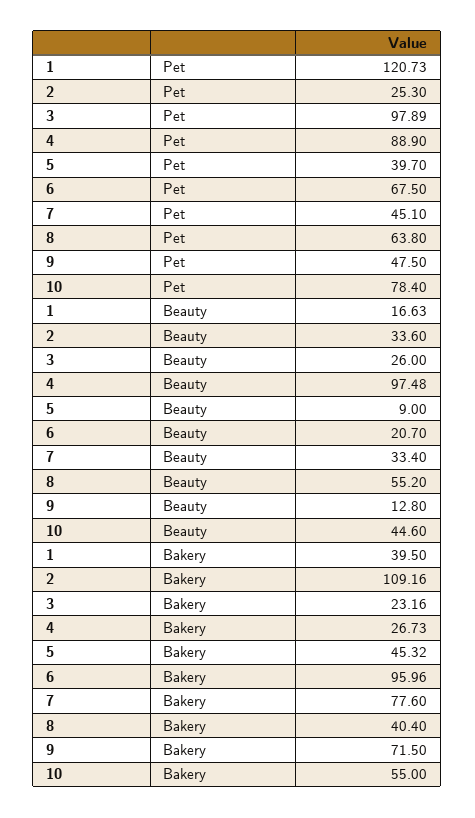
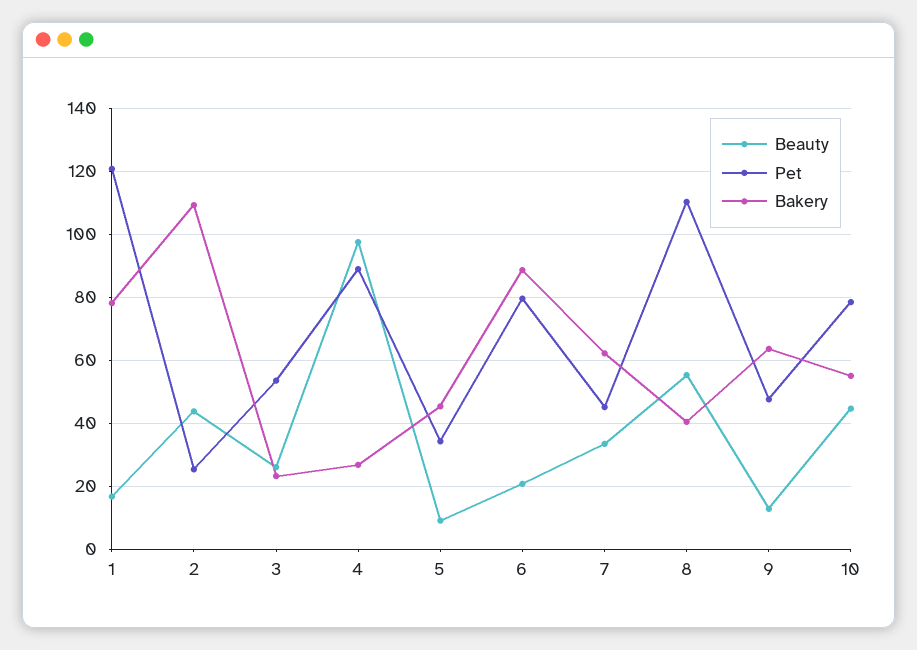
  {
    "Pet": {
      "1": 120.73,
      "2": 25.3,
-     "3": 97.89,
+     "3": 54,
      "4": 88.9,
-     "5": 39.7,
+     "5": 34,
-     "6": 67.5,
+     "6": 80,
      "7": 45.1,
-     "8": 63.8,
+     "8": 110,
      "9": 47.5,
      "10": 78.4
    },
    "Beauty": {
      "1": 16.63,
-     "2": 33.6,
+     "2": 44,
      "3": 26,
      "4": 97.48,
      "5": 9,
      "6": 20.7,
      "7": 33.4,
      "8": 55.2,
      "9": 12.8,
      "10": 44.6
    },
    "Bakery": {
-     "1": 39.5,
+     "1": 78,
      "2": 109.16,
      "3": 23.16,
      "4": 26.73,
      "5": 45.32,
-     "6": 95.96,
+     "6": 88,
-     "7": 77.6,
+     "7": 62,
      "8": 40.4,
-     "9": 71.5,
+     "9": 64,
      "10": 55
    }
  }

